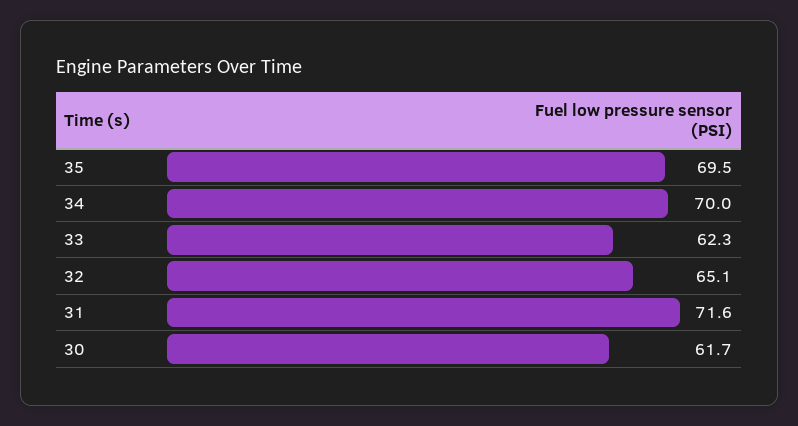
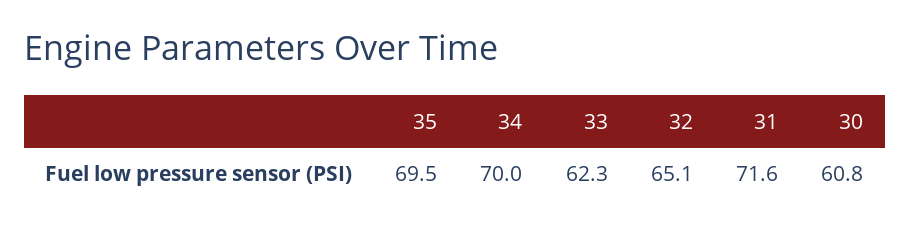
  {
    "35": 69.5,
    "34": 70,
    "33": 62.3,
    "32": 65.1,
    "31": 71.6,
-   "30": 61.7
+   "30": 60.8
  }

